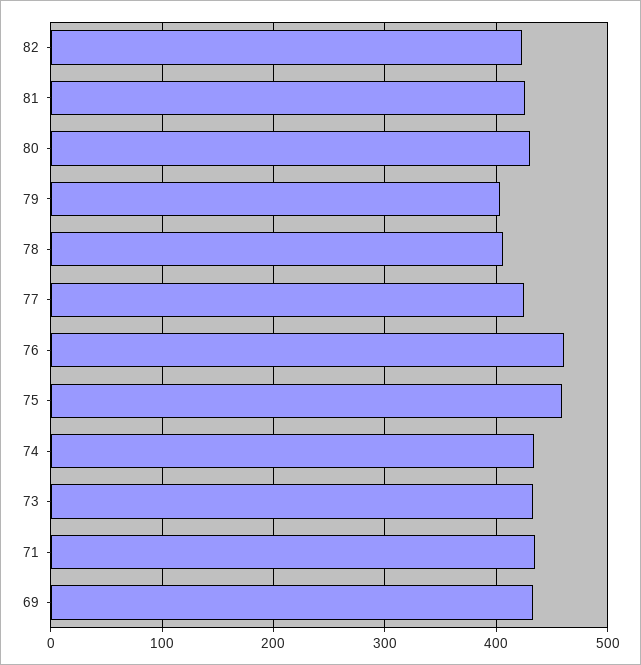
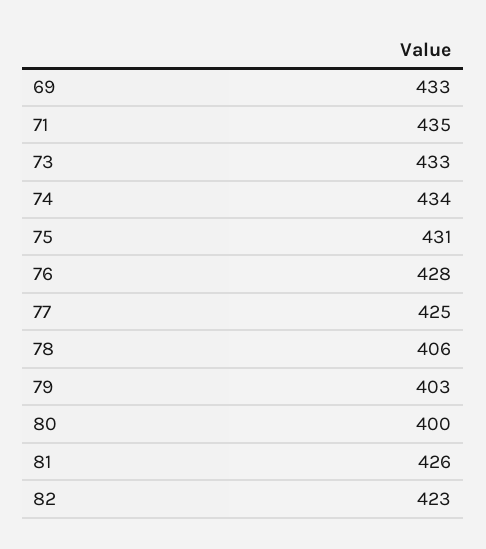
  {
    "82": 423,
    "81": 426,
-   "80": 430,
+   "80": 400,
    "79": 403,
    "78": 406,
    "77": 425,
-   "76": 460,
+   "76": 428,
-   "75": 460,
+   "75": 431,
    "74": 434,
    "73": 433,
    "71": 435,
    "69": 433
  }

